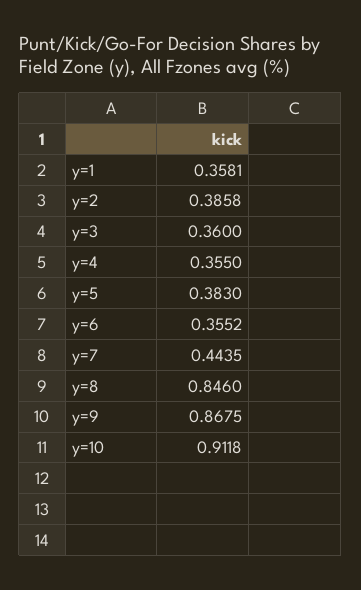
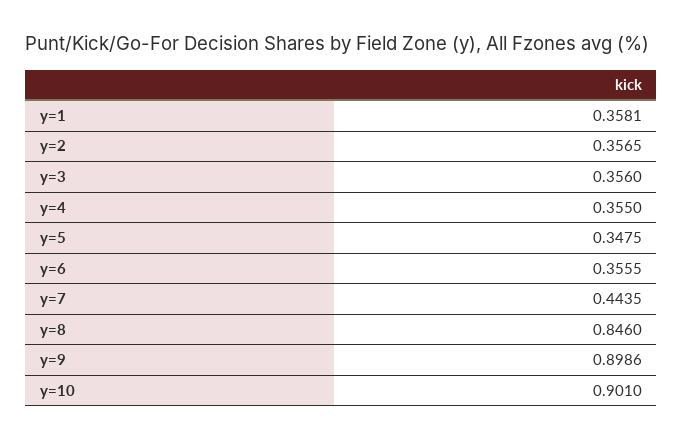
  {
    "y=1": 0.3581,
-   "y=2": 0.3858,
+   "y=2": 0.3565,
-   "y=3": 0.36,
+   "y=3": 0.356,
    "y=4": 0.355,
-   "y=5": 0.383,
+   "y=5": 0.3475,
-   "y=6": 0.3552,
+   "y=6": 0.3555,
    "y=7": 0.4435,
    "y=8": 0.846,
-   "y=9": 0.8675,
+   "y=9": 0.8986,
-   "y=10": 0.9118
+   "y=10": 0.901
  }

